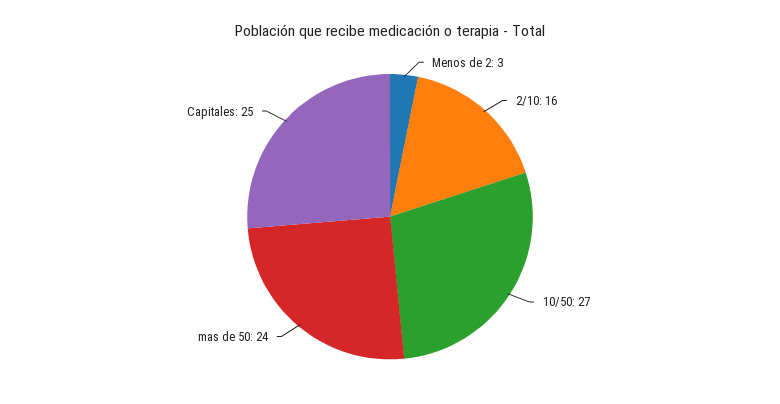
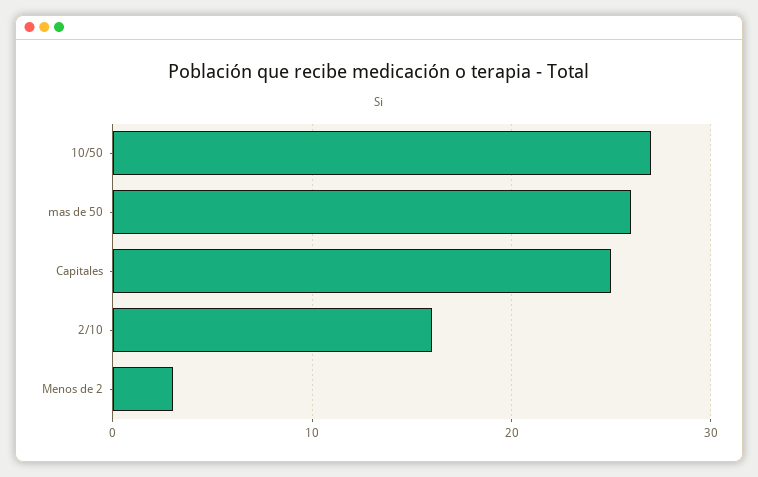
  {
    "Menos de 2": 3,
    "2/10": 16,
    "10/50": 27,
-   "mas de 50": 24,
+   "mas de 50": 26,
    "Capitales": 25
  }

